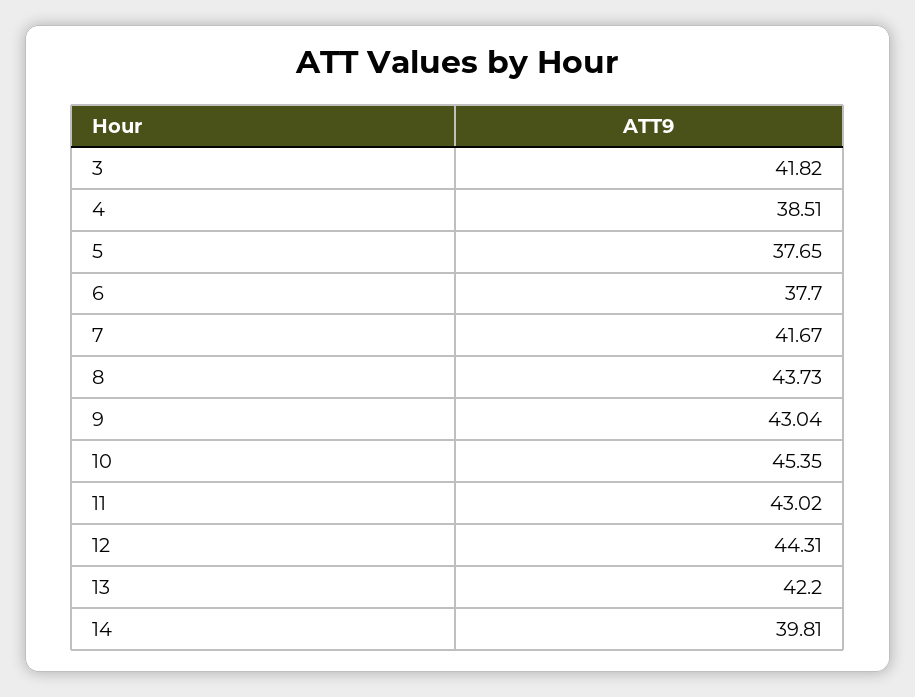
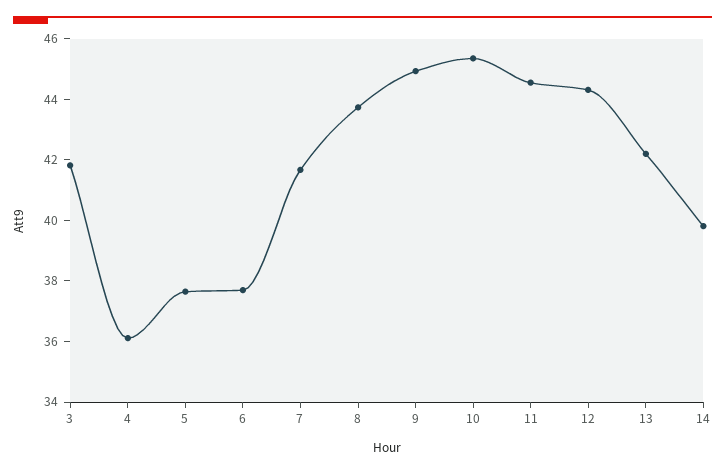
  {
    "3": 41.82,
-   "4": 38.51,
+   "4": 36,
    "5": 37.65,
    "6": 37.7,
    "7": 41.67,
    "8": 43.73,
-   "9": 43.04,
+   "9": 45,
    "10": 45.35,
-   "11": 43.02,
+   "11": 44.5,
    "12": 44.31,
    "13": 42.2,
    "14": 39.81
  }

